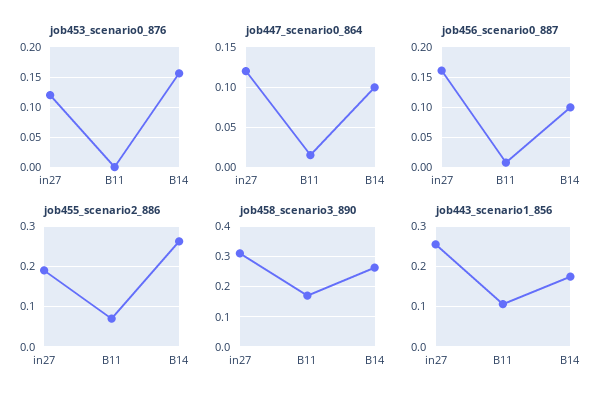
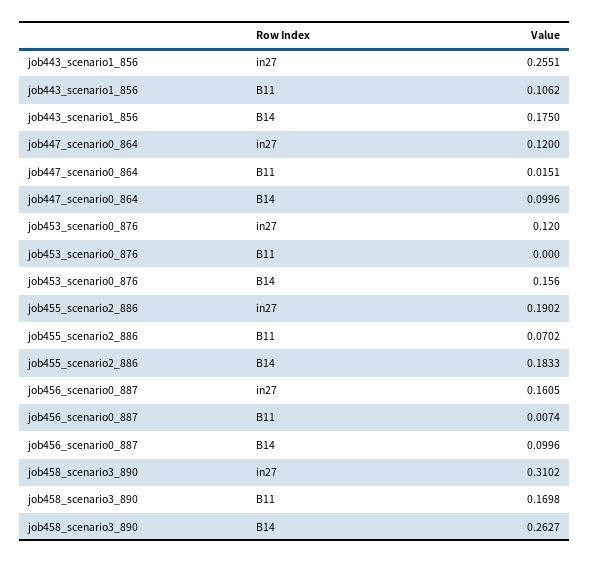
  {
    "job453_scenario0_876": {
      "in27": 0.12,
      "B11": 0,
      "B14": 0.156
    },
    "job447_scenario0_864": {
      "in27": 0.12,
      "B11": 0.0151,
      "B14": 0.0996
    },
    "job456_scenario0_887": {
      "in27": 0.1605,
      "B11": 0.0074,
      "B14": 0.0996
    },
    "job455_scenario2_886": {
      "in27": 0.1902,
      "B11": 0.0702,
-     "B14": 0.26
+     "B14": 0.1833
    },
    "job458_scenario3_890": {
      "in27": 0.3102,
      "B11": 0.1698,
      "B14": 0.2627
    },
    "job443_scenario1_856": {
      "in27": 0.2551,
      "B11": 0.1062,
      "B14": 0.175
    }
  }

